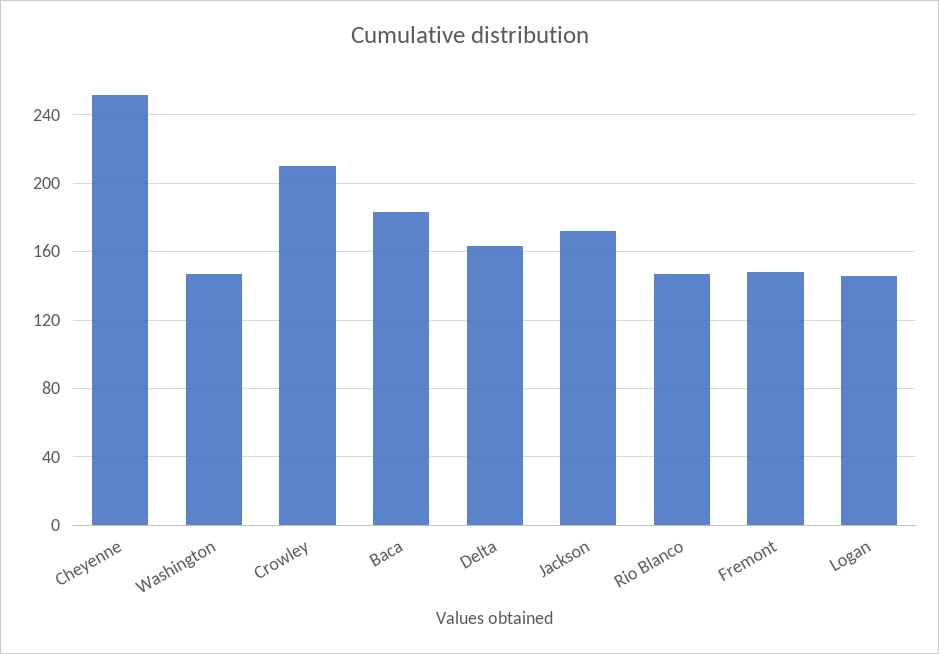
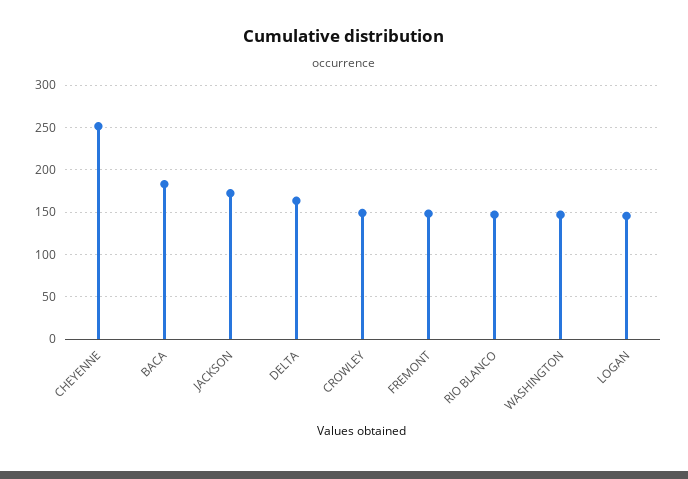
  {
    "Cheyenne": 250,
    "Washington": 145,
-   "Crowley": 210,
+   "Crowley": 150,
    "Baca": 185,
    "Delta": 165,
    "Jackson": 170,
    "Rio Blanco": 145,
    "Fremont": 150,
    "Logan": 145
  }

